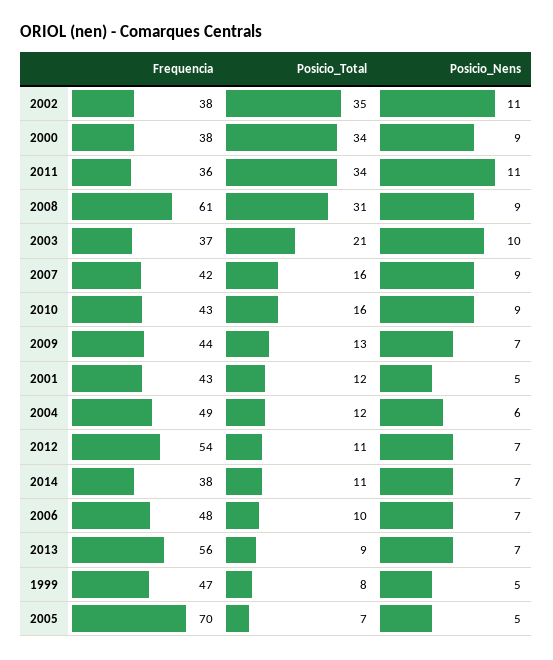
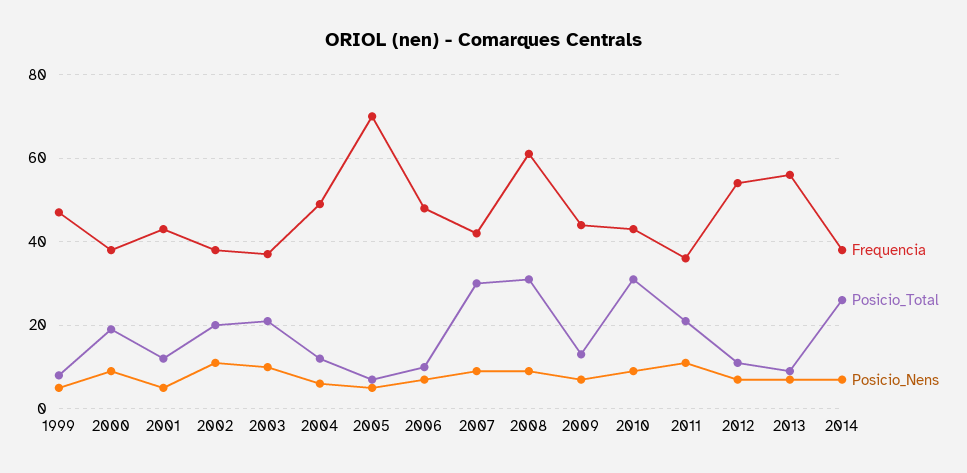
  {
    "Frequencia": {
      "2002": 38,
      "2000": 38,
      "2011": 36,
      "2008": 61,
      "2003": 37,
      "2007": 42,
      "2010": 43,
      "2009": 44,
      "2001": 43,
      "2004": 49,
      "2012": 54,
      "2014": 38,
      "2006": 48,
      "2013": 56,
      "1999": 47,
      "2005": 70
    },
    "Posicio_Total": {
-     "2002": 35,
+     "2002": 20,
-     "2000": 34,
+     "2000": 20,
-     "2011": 34,
+     "2011": 20,
      "2008": 31,
      "2003": 21,
-     "2007": 16,
+     "2007": 30,
-     "2010": 16,
+     "2010": 30,
      "2009": 13,
      "2001": 12,
      "2004": 12,
      "2012": 11,
-     "2014": 11,
+     "2014": 25,
      "2006": 10,
      "2013": 9,
      "1999": 8,
      "2005": 7
    },
    "Posicio_Nens": {
      "2002": 11,
      "2000": 9,
      "2011": 11,
      "2008": 9,
      "2003": 10,
      "2007": 9,
      "2010": 9,
      "2009": 7,
      "2001": 5,
      "2004": 6,
      "2012": 7,
      "2014": 7,
      "2006": 7,
      "2013": 7,
      "1999": 5,
      "2005": 5
    }
  }

